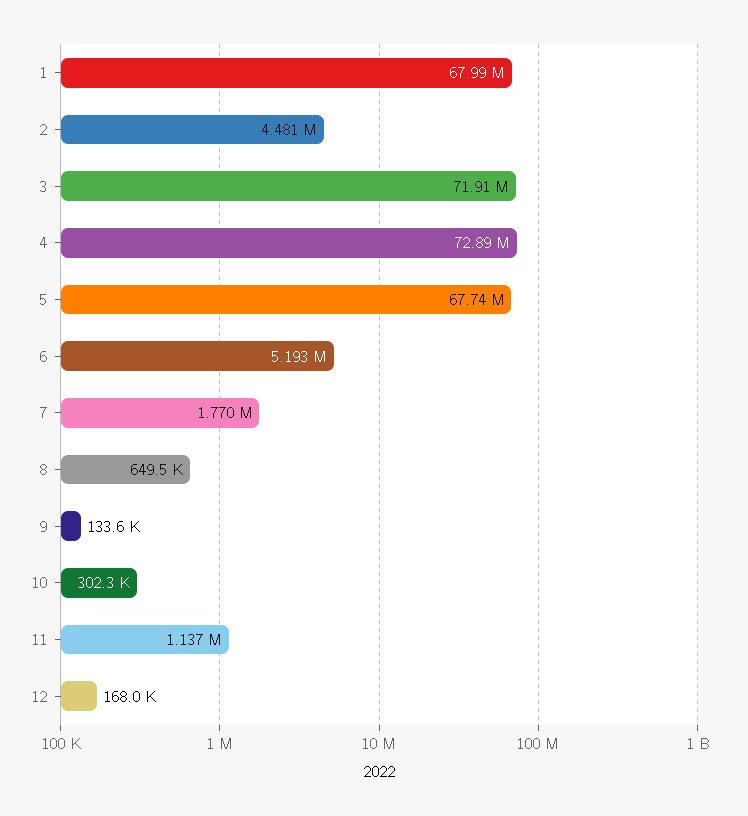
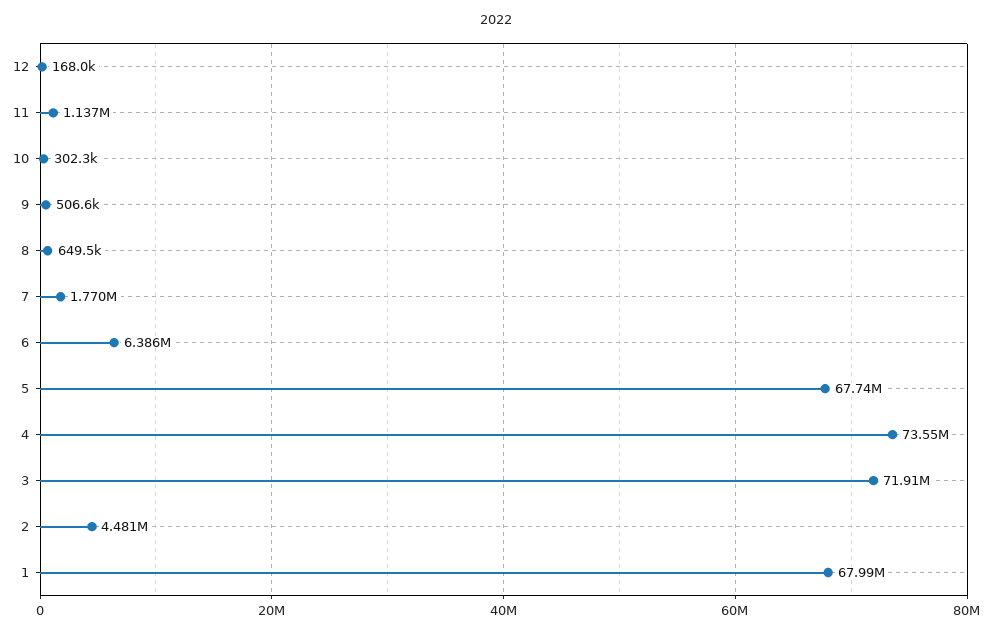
  {
    "1": 67990000,
    "2": 4481000,
    "3": 71910000,
-   "4": 72890000,
+   "4": 73550000,
    "5": 67740000,
-   "6": 5193000,
+   "6": 6386000,
    "7": 1770000,
    "8": 649500,
-   "9": 133600,
+   "9": 506600,
    "10": 302300,
    "11": 1137000,
    "12": 168000
  }

